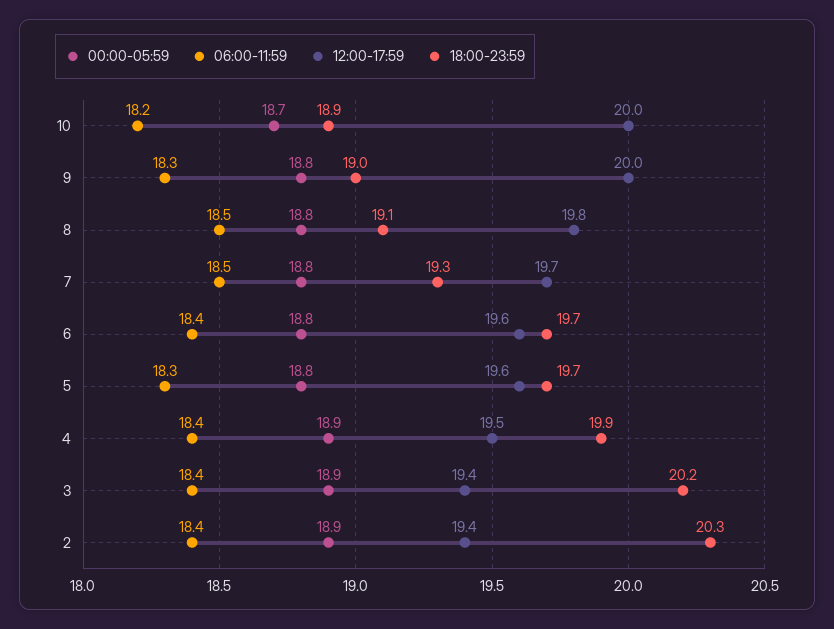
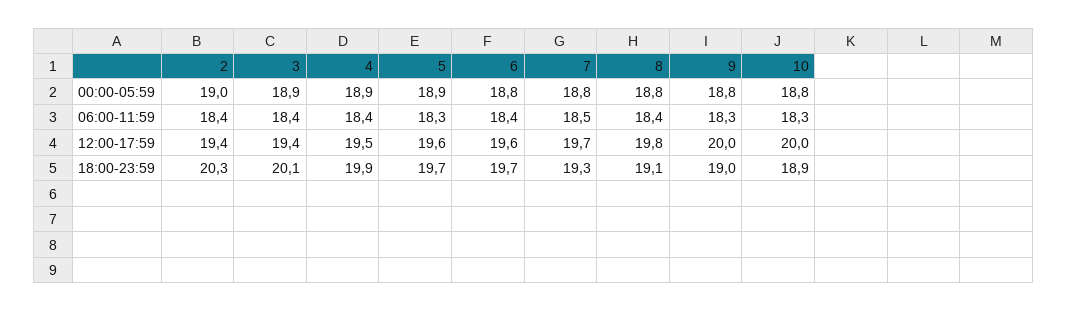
  {
    "00:00-05:59": {
-     "10": 18.7,
+     "10": 18.8,
      "9": 18.8,
      "8": 18.8,
      "7": 18.8,
      "6": 18.8,
-     "5": 18.8,
+     "5": 18.9,
      "4": 18.9,
      "3": 18.9,
-     "2": 18.9
+     "2": 19
    },
    "06:00-11:59": {
-     "10": 18.2,
+     "10": 18.3,
      "9": 18.3,
-     "8": 18.5,
+     "8": 18.4,
      "7": 18.5,
      "6": 18.4,
      "5": 18.3,
      "4": 18.4,
      "3": 18.4,
      "2": 18.4
    },
    "12:00-17:59": {
      "10": 20,
      "9": 20,
      "8": 19.8,
      "7": 19.7,
      "6": 19.6,
      "5": 19.6,
      "4": 19.5,
      "3": 19.4,
      "2": 19.4
    },
    "18:00-23:59": {
      "10": 18.9,
      "9": 19,
      "8": 19.1,
      "7": 19.3,
      "6": 19.7,
      "5": 19.7,
      "4": 19.9,
-     "3": 20.2,
+     "3": 20.1,
      "2": 20.3
    }
  }

